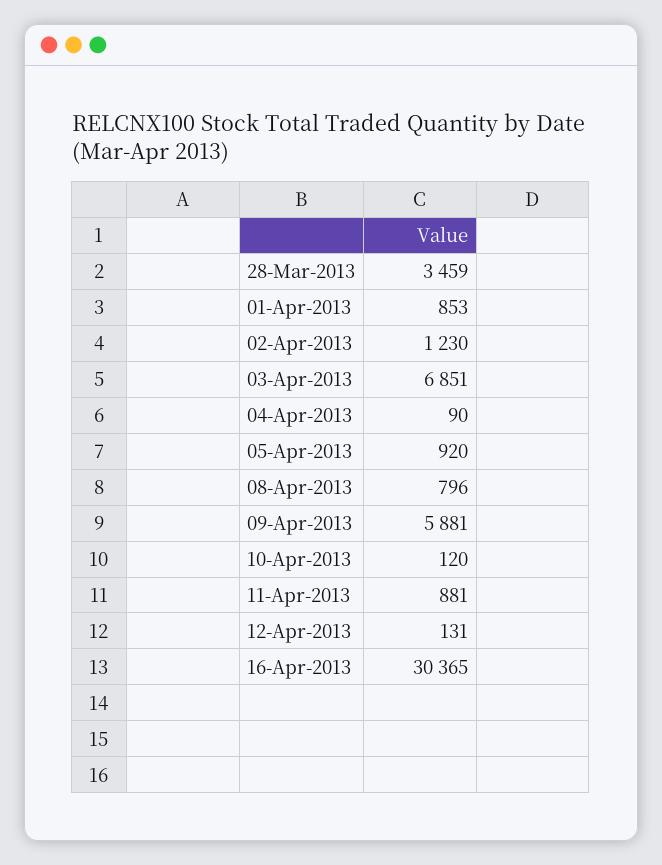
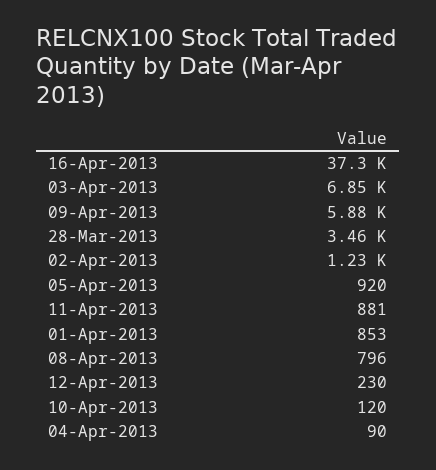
  {
    "28-Mar-2013": 3459,
    "01-Apr-2013": 853,
    "02-Apr-2013": 1230,
    "03-Apr-2013": 6851,
    "04-Apr-2013": 90,
    "05-Apr-2013": 920,
    "08-Apr-2013": 796,
    "09-Apr-2013": 5881,
    "10-Apr-2013": 120,
    "11-Apr-2013": 881,
-   "12-Apr-2013": 131,
+   "12-Apr-2013": 230,
-   "16-Apr-2013": 30365
+   "16-Apr-2013": 37300
  }

